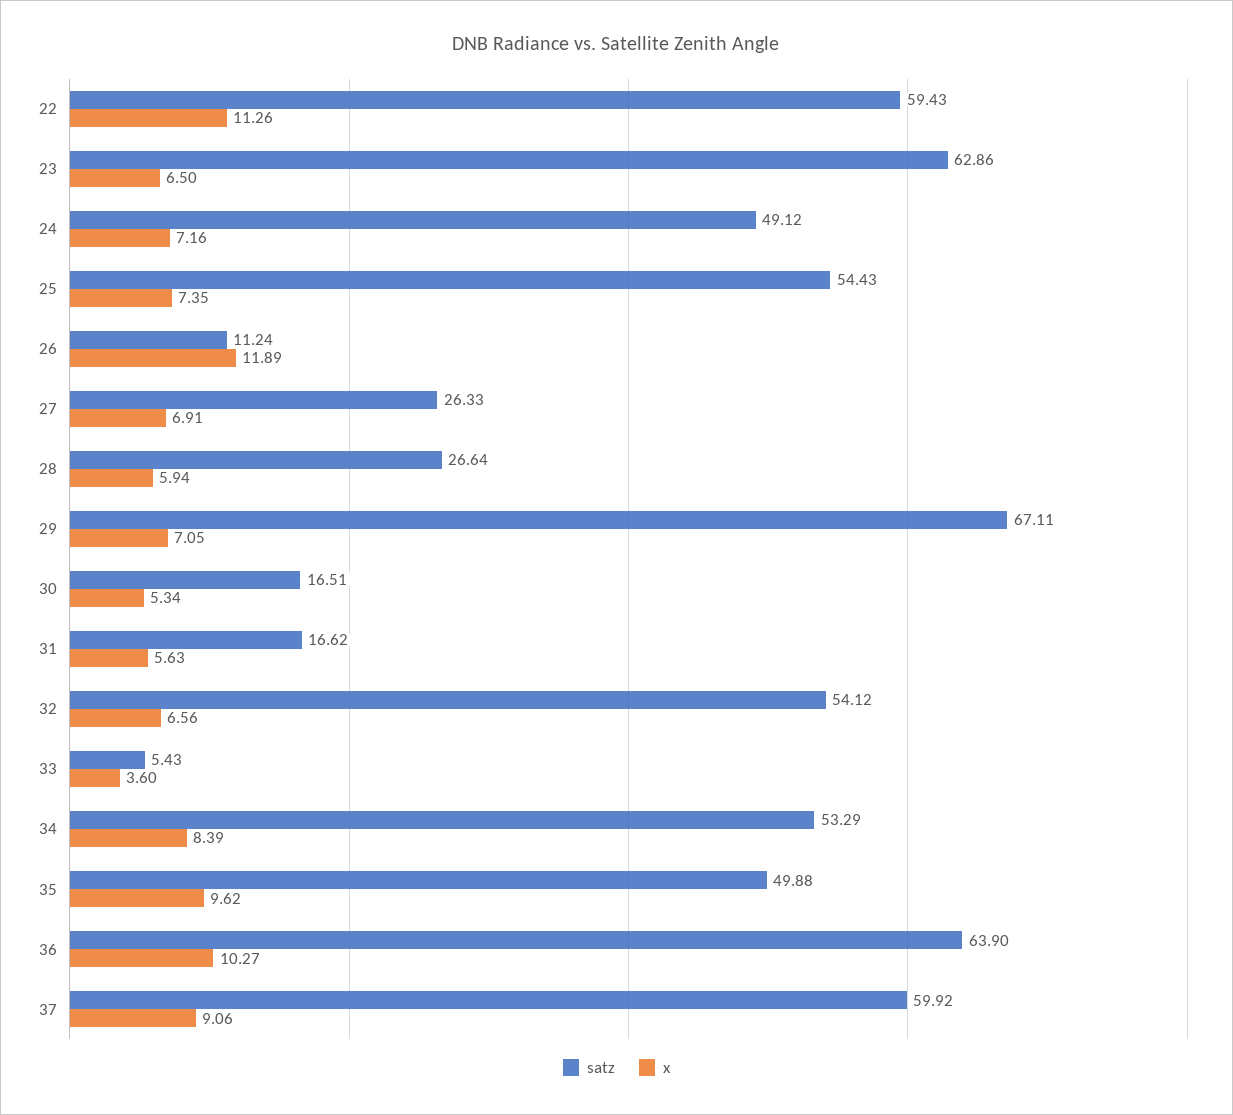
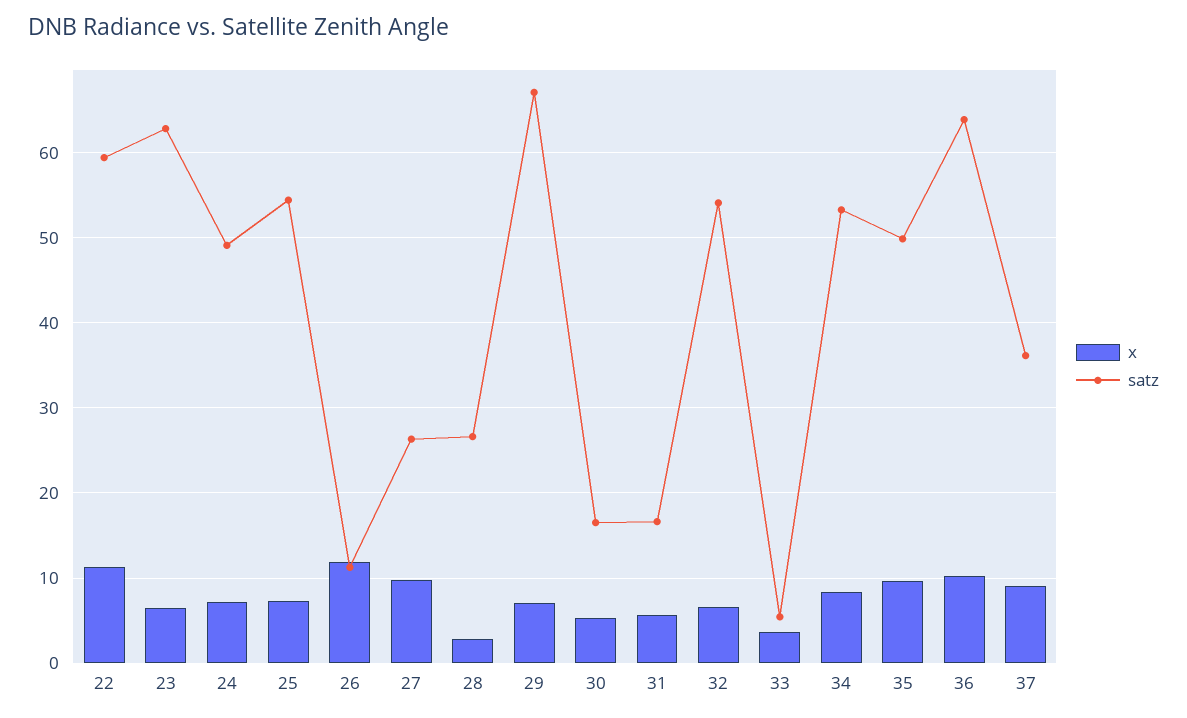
  {
    "satz": {
      "22": 59.43,
      "23": 62.86,
      "24": 49.12,
      "25": 54.43,
      "26": 11.24,
      "27": 26.33,
      "28": 26.64,
      "29": 67.11,
      "30": 16.51,
      "31": 16.62,
      "32": 54.12,
      "33": 5.43,
      "34": 53.29,
      "35": 49.88,
      "36": 63.9,
-     "37": 59.92
+     "37": 36
    },
    "x": {
      "22": 11.26,
      "23": 6.5,
      "24": 7.16,
      "25": 7.35,
      "26": 11.89,
-     "27": 6.91,
+     "27": 10,
-     "28": 5.94,
+     "28": 3,
      "29": 7.05,
      "30": 5.34,
      "31": 5.63,
      "32": 6.56,
      "33": 3.6,
      "34": 8.39,
      "35": 9.62,
      "36": 10.27,
      "37": 9.06
    }
  }

